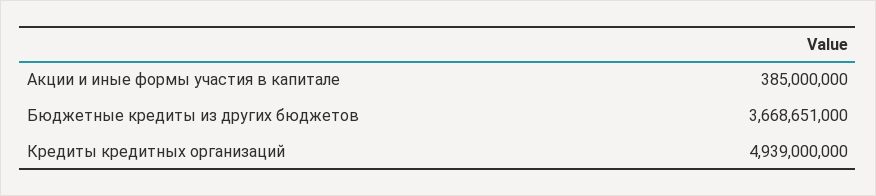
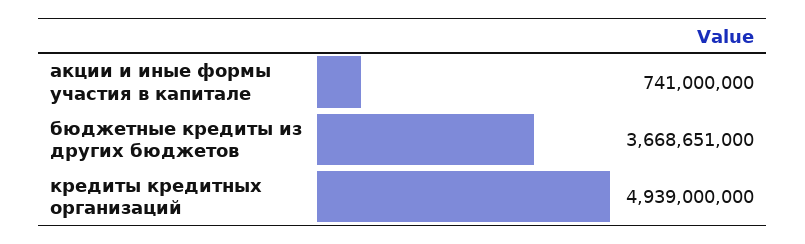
  {
-   "Акции и иные формы участия в капитале": 385000000,
+   "Акции и иные формы участия в капитале": 741000000,
    "Бюджетные кредиты из других бюджетов": 3668651000,
    "Кредиты кредитных организаций": 4939000000
  }

